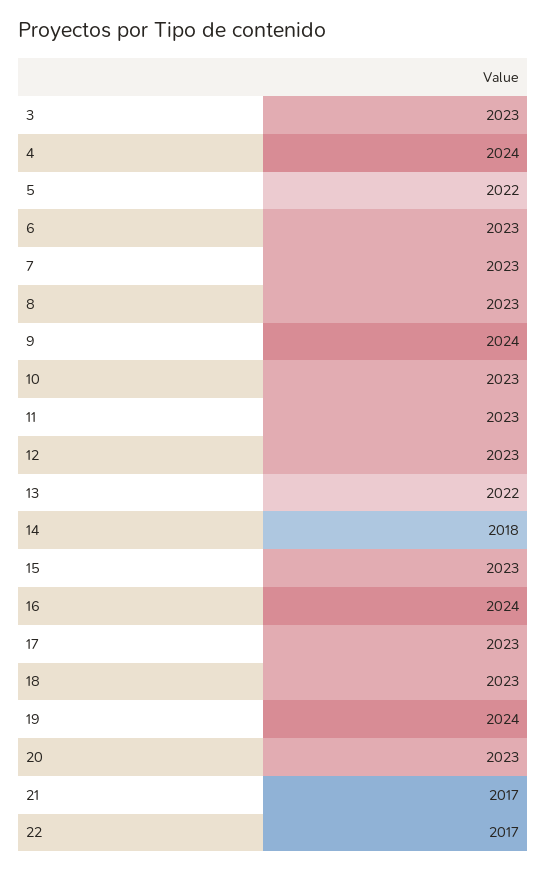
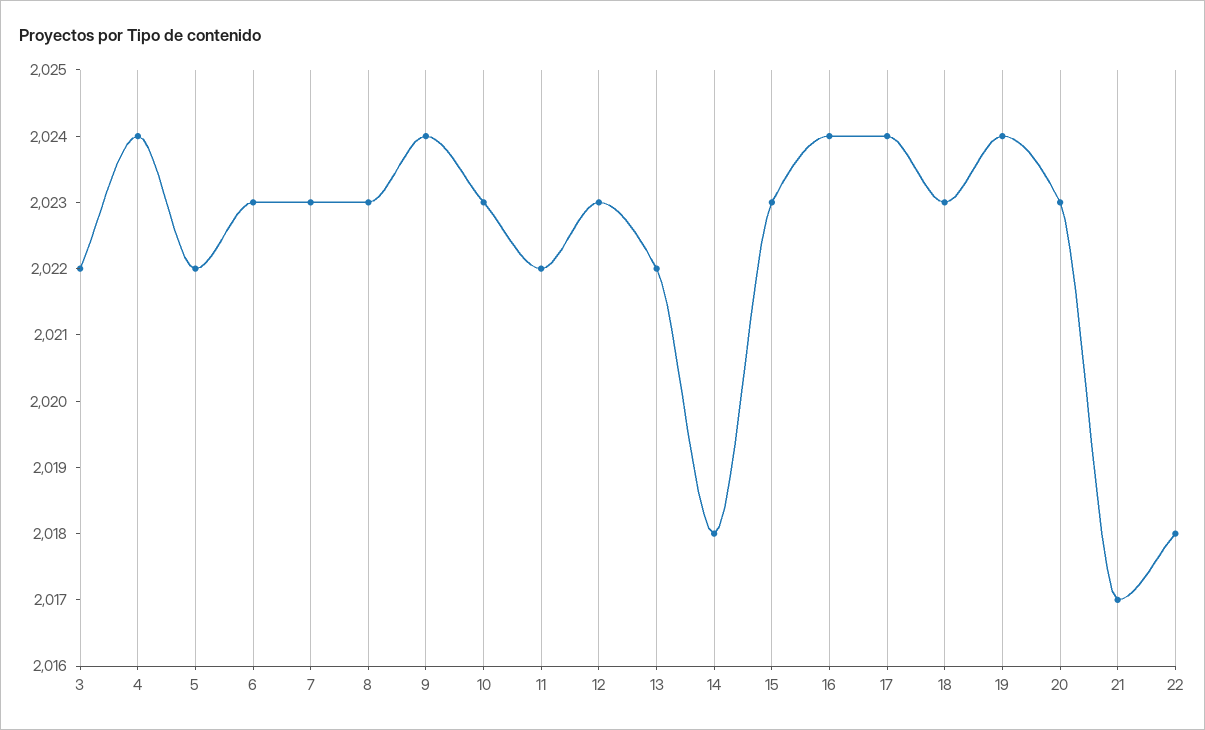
  {
-   "3": 2023,
+   "3": 2022,
    "4": 2024,
    "5": 2022,
    "6": 2023,
    "7": 2023,
    "8": 2023,
    "9": 2024,
    "10": 2023,
-   "11": 2023,
+   "11": 2022,
    "12": 2023,
    "13": 2022,
    "14": 2018,
    "15": 2023,
    "16": 2024,
-   "17": 2023,
+   "17": 2024,
    "18": 2023,
    "19": 2024,
    "20": 2023,
    "21": 2017,
-   "22": 2017
+   "22": 2018
  }

